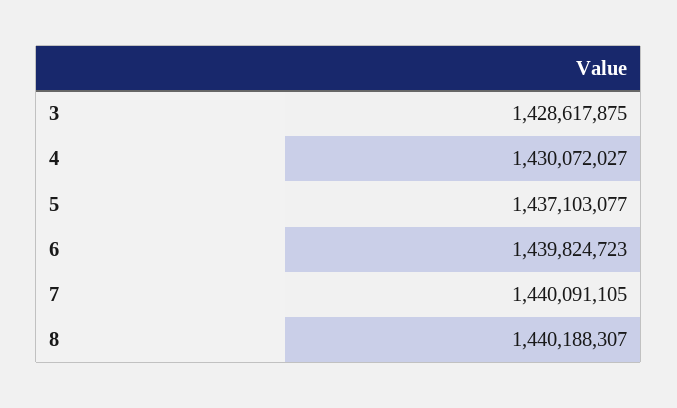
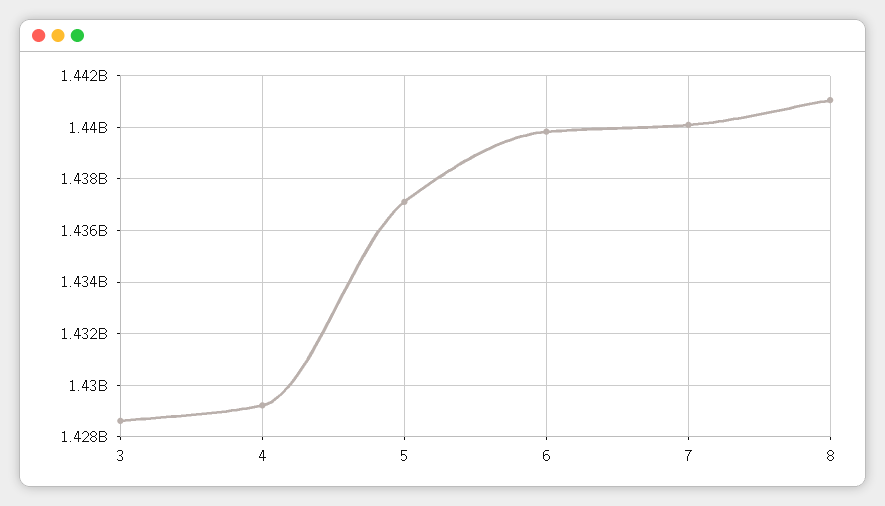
  {
    "3": 1428617875,
-   "4": 1430072027,
+   "4": 1429250000,
    "5": 1437103077,
    "6": 1439824723,
    "7": 1440091105,
-   "8": 1440188307
+   "8": 1441000000
  }

